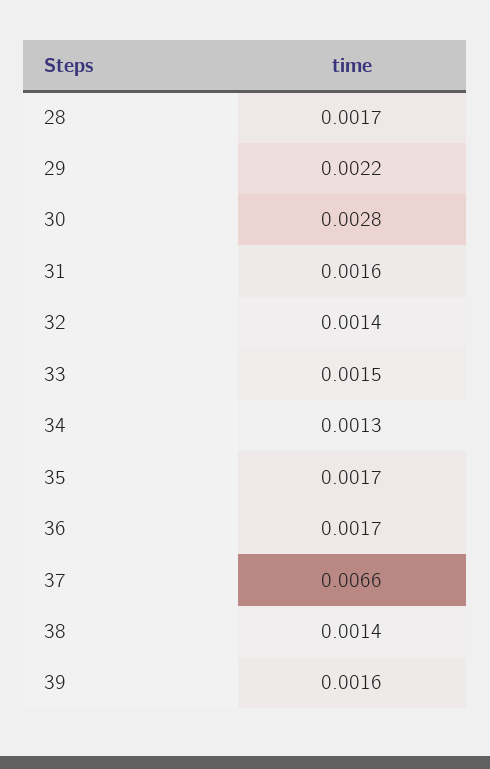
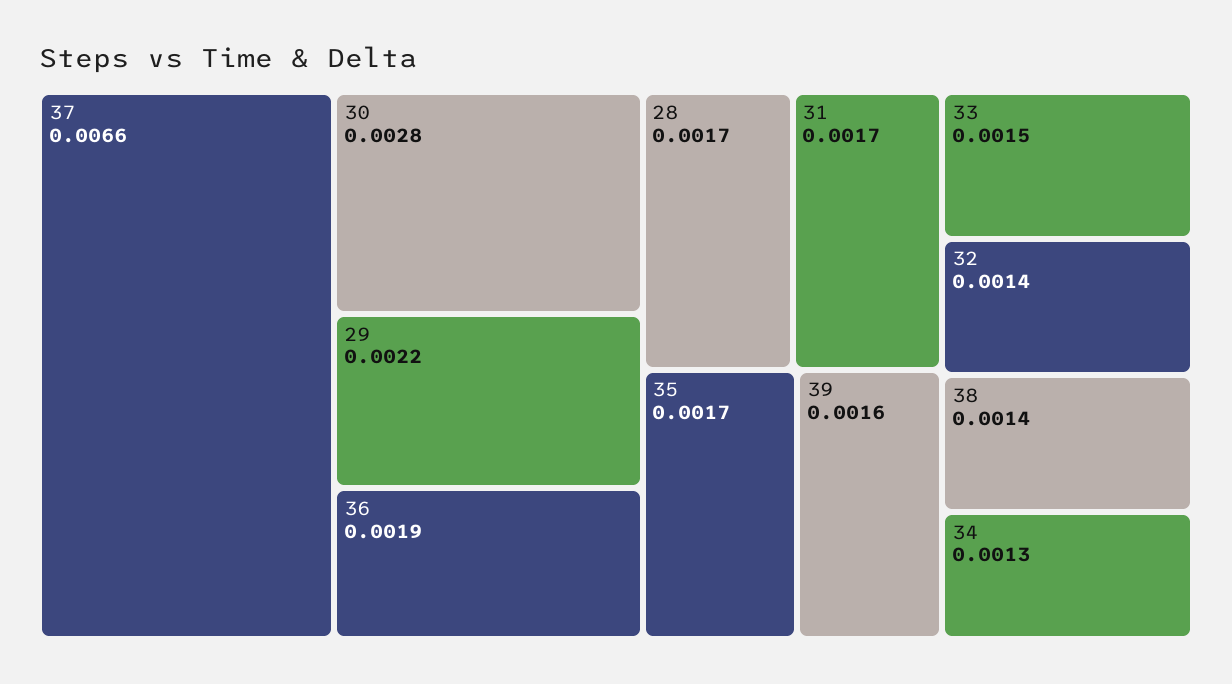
  {
    "28": 0.0017,
    "29": 0.0022,
    "30": 0.0028,
-   "31": 0.0016,
+   "31": 0.0017,
    "32": 0.0014,
    "33": 0.0015,
    "34": 0.0013,
    "35": 0.0017,
-   "36": 0.0017,
+   "36": 0.0019,
    "37": 0.0066,
    "38": 0.0014,
    "39": 0.0016
  }

